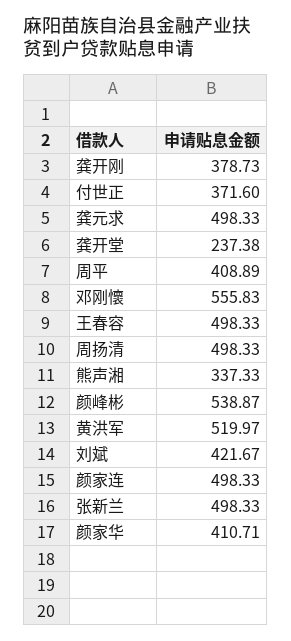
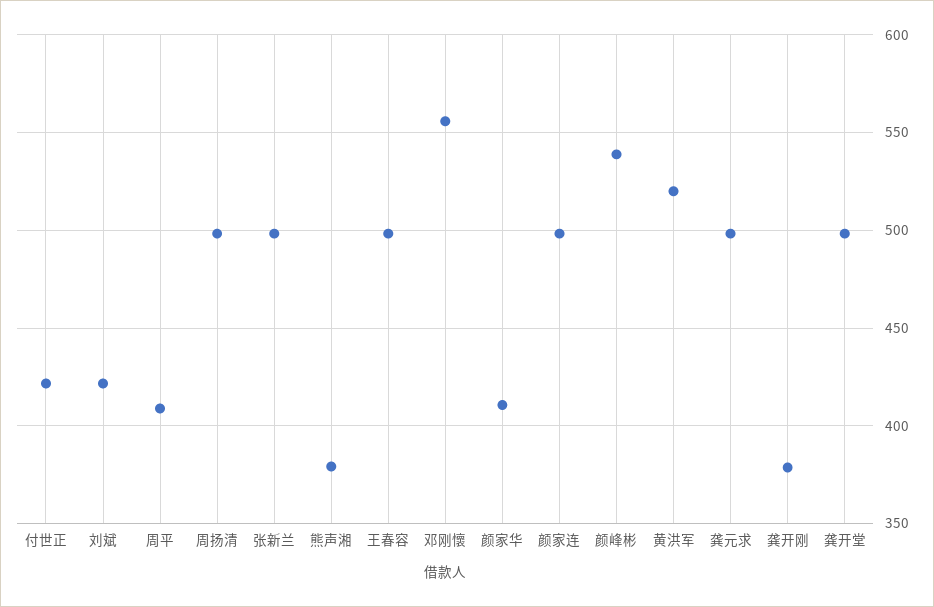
  {
    "龚开刚": 378.73,
-   "付世正": 371.6,
+   "付世正": 420,
    "龚元求": 498.33,
-   "龚开堂": 237.38,
+   "龚开堂": 500,
    "周平": 408.89,
    "邓刚懷": 555.83,
    "王春容": 498.33,
    "周扬清": 498.33,
-   "熊声湘": 337.33,
+   "熊声湘": 380,
    "颜峰彬": 538.87,
    "黄洪军": 519.97,
    "刘斌": 421.67,
    "颜家连": 498.33,
    "张新兰": 498.33,
    "颜家华": 410.71
  }

